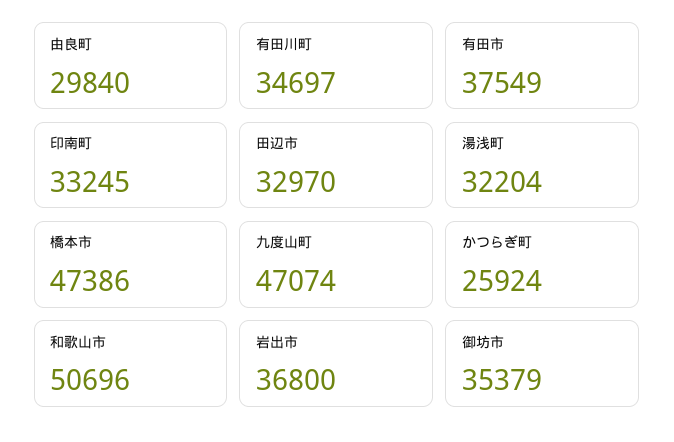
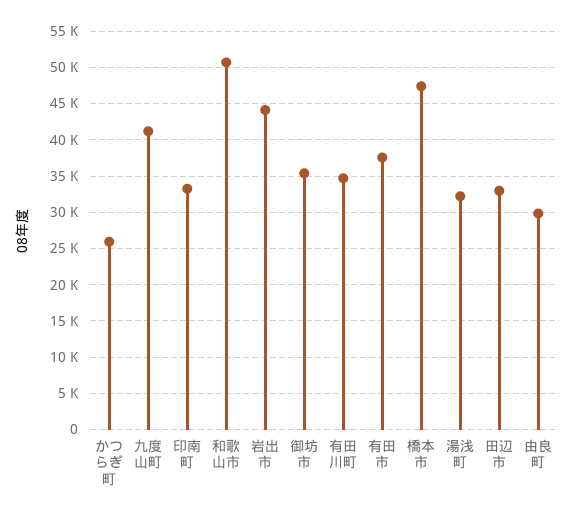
  {
    "由良町": 29840,
    "有田川町": 34697,
    "有田市": 37549,
    "印南町": 33245,
    "田辺市": 32970,
    "湯浅町": 32204,
    "橋本市": 47386,
-   "九度山町": 47074,
+   "九度山町": 41000,
    "かつらぎ町": 25924,
    "和歌山市": 50696,
-   "岩出市": 36800,
+   "岩出市": 44000,
    "御坊市": 35379
  }

